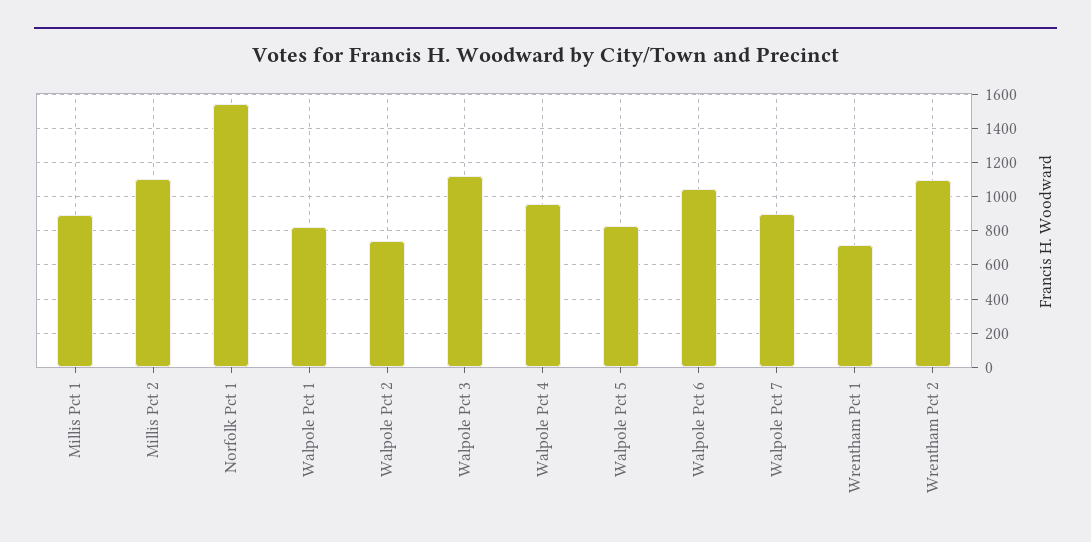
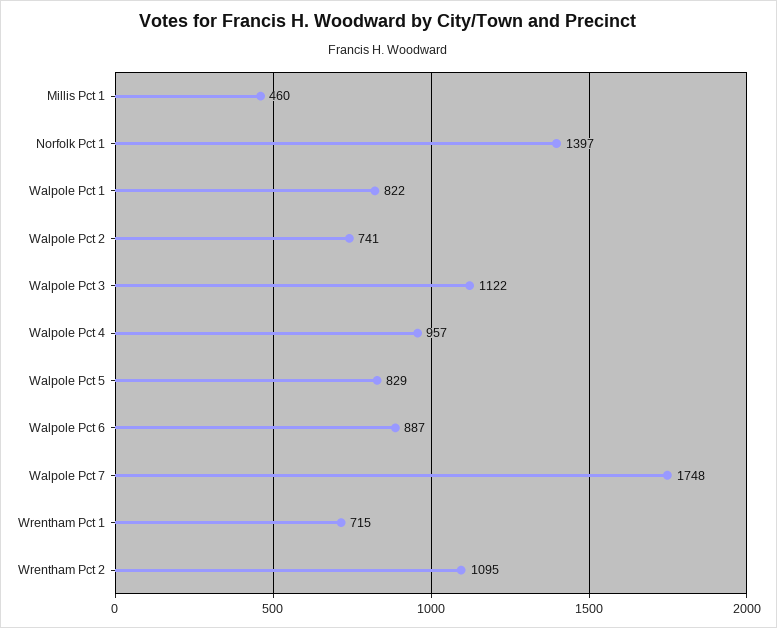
  {
-   "Millis Pct 1": 900,
+   "Millis Pct 1": 460,
-   "Millis Pct 2": 1100,
-   "Norfolk Pct 1": 1550,
+   "Norfolk Pct 1": 1397,
    "Walpole Pct 1": 822,
    "Walpole Pct 2": 741,
    "Walpole Pct 3": 1122,
    "Walpole Pct 4": 957,
    "Walpole Pct 5": 829,
-   "Walpole Pct 6": 1050,
+   "Walpole Pct 6": 887,
-   "Walpole Pct 7": 900,
+   "Walpole Pct 7": 1748,
    "Wrentham Pct 1": 715,
    "Wrentham Pct 2": 1095
  }

